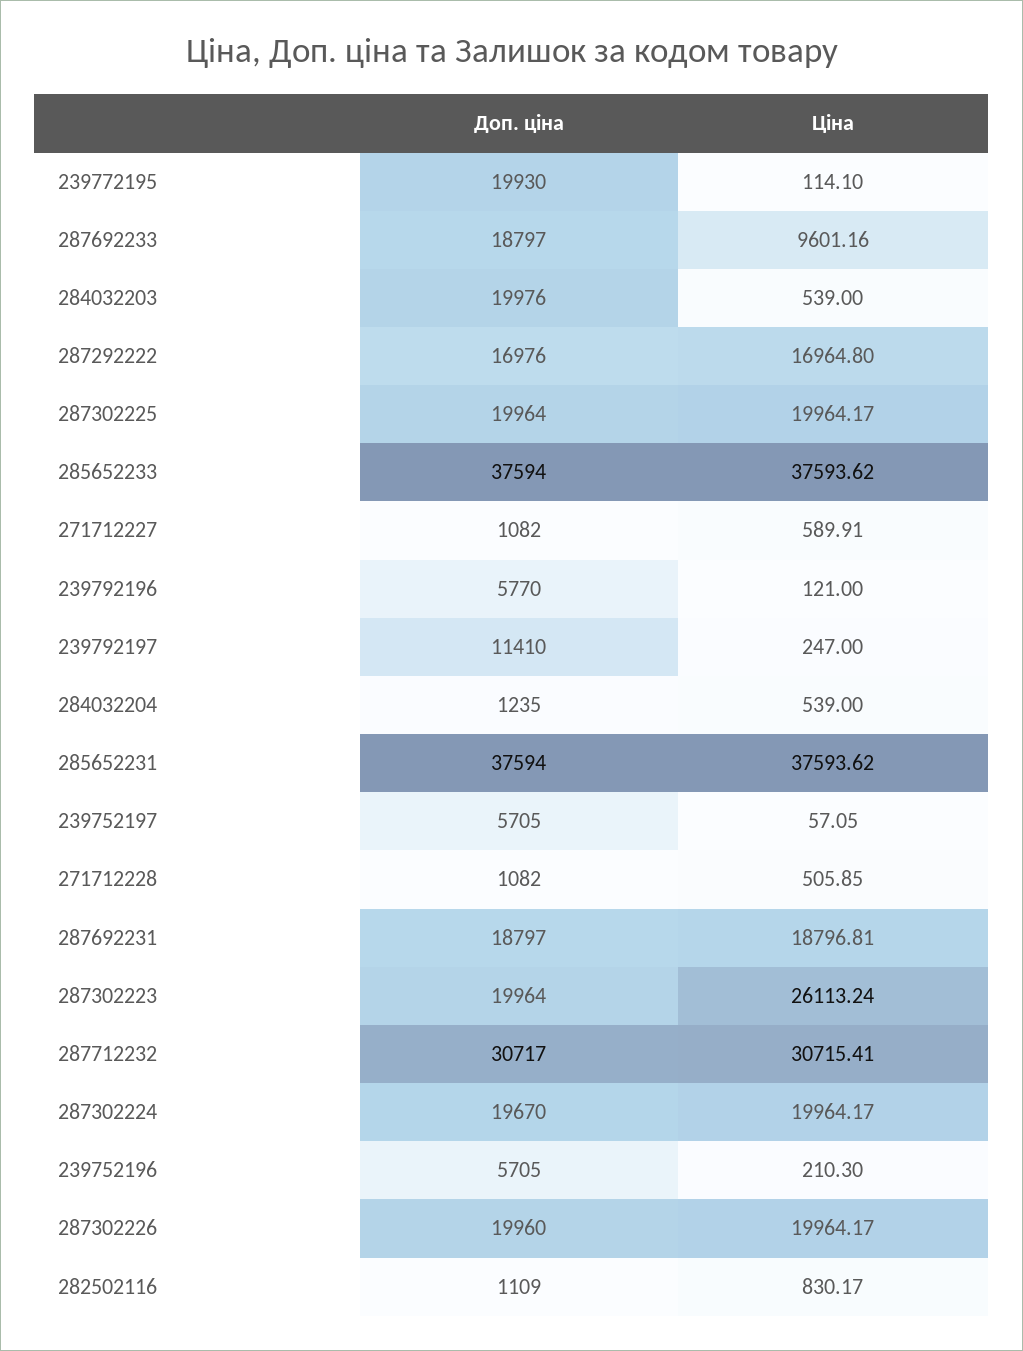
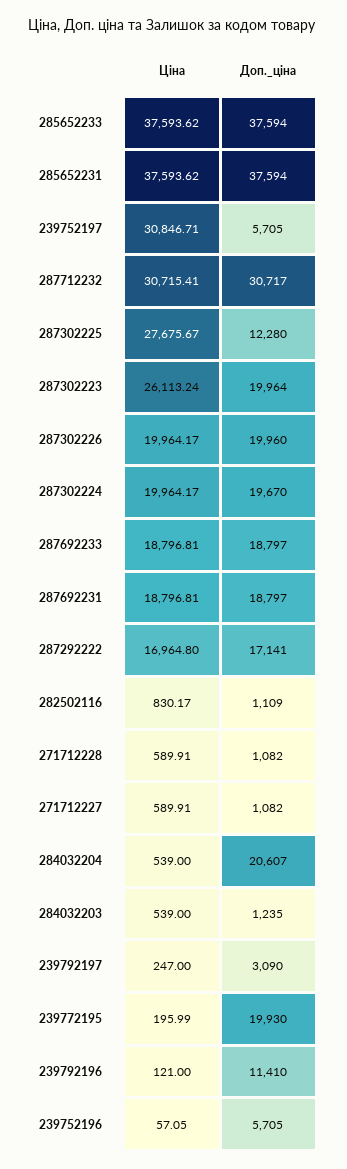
  {
    "Доп. ціна": {
      "239772195": 19930,
      "287692233": 18797,
-     "284032203": 19976,
+     "284032203": 1235,
-     "287292222": 16976,
+     "287292222": 17141,
-     "287302225": 19964,
+     "287302225": 12280,
      "285652233": 37594,
      "271712227": 1082,
-     "239792196": 5770,
+     "239792196": 11410,
-     "239792197": 11410,
+     "239792197": 3090,
-     "284032204": 1235,
+     "284032204": 20607,
      "285652231": 37594,
      "239752197": 5705,
      "271712228": 1082,
      "287692231": 18797,
      "287302223": 19964,
      "287712232": 30717,
      "287302224": 19670,
      "239752196": 5705,
      "287302226": 19960,
      "282502116": 1109
    },
    "Ціна": {
-     "239772195": 114.1,
+     "239772195": 195.99,
-     "287692233": 9601.16,
+     "287692233": 18796.81,
      "284032203": 539,
      "287292222": 16964.8,
-     "287302225": 19964.17,
+     "287302225": 27675.67,
      "285652233": 37593.62,
      "271712227": 589.91,
      "239792196": 121,
      "239792197": 247,
      "284032204": 539,
      "285652231": 37593.62,
-     "239752197": 57.05,
+     "239752197": 30846.71,
-     "271712228": 505.85,
+     "271712228": 589.91,
      "287692231": 18796.81,
      "287302223": 26113.24,
      "287712232": 30715.41,
      "287302224": 19964.17,
-     "239752196": 210.3,
+     "239752196": 57.05,
      "287302226": 19964.17,
      "282502116": 830.17
    }
  }

